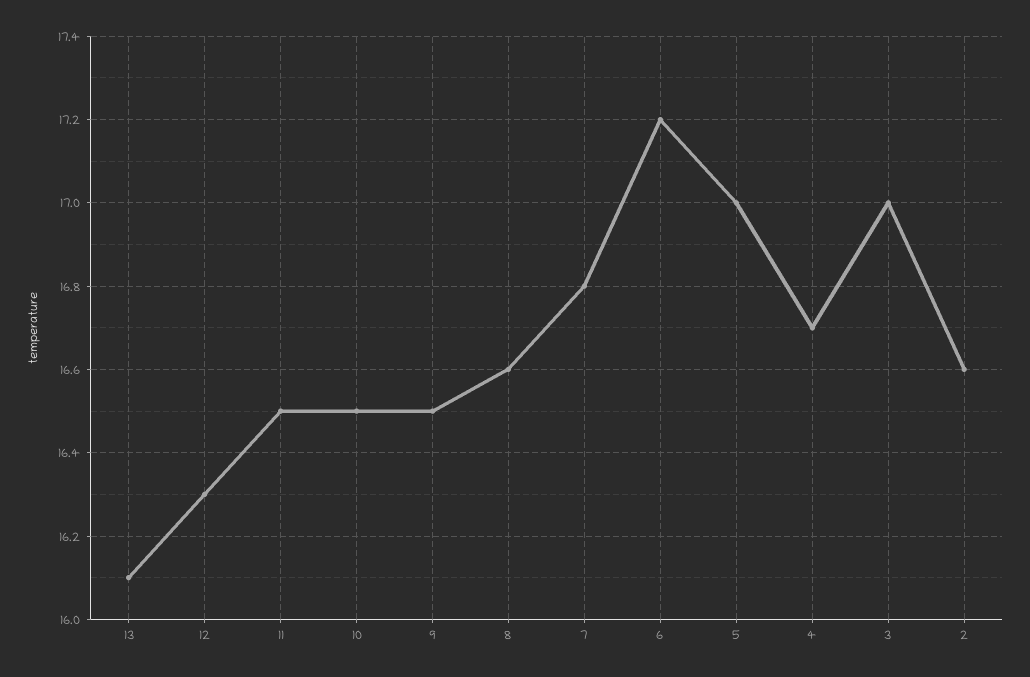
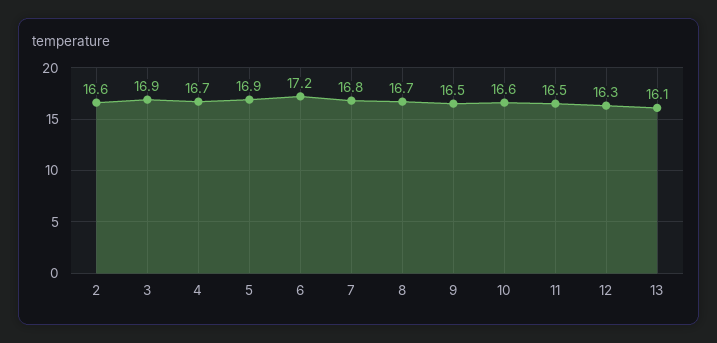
  {
    "13": 16.1,
    "12": 16.3,
    "11": 16.5,
-   "10": 16.5,
+   "10": 16.6,
    "9": 16.5,
-   "8": 16.6,
+   "8": 16.7,
    "7": 16.8,
    "6": 17.2,
-   "5": 17,
+   "5": 16.9,
    "4": 16.7,
-   "3": 17,
+   "3": 16.9,
    "2": 16.6
  }

